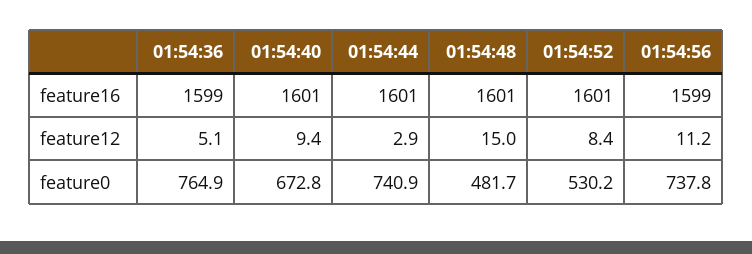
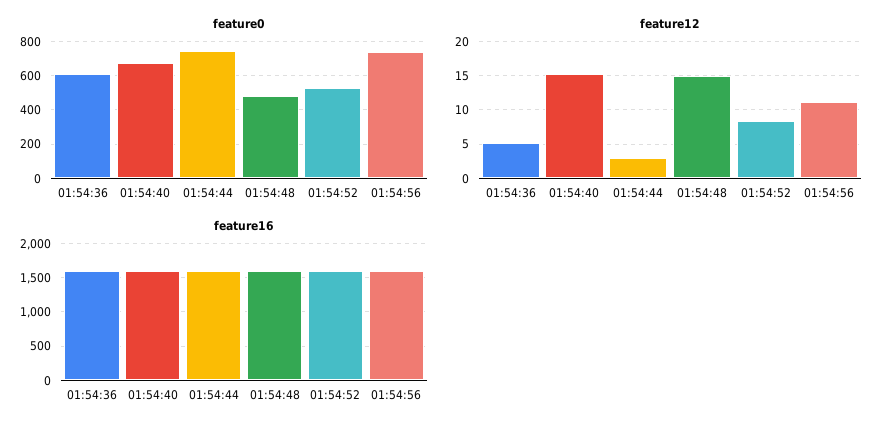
  {
    "feature16": {
      "01:54:36": 1599,
      "01:54:40": 1601,
      "01:54:44": 1601,
      "01:54:48": 1601,
      "01:54:52": 1601,
      "01:54:56": 1599
    },
    "feature12": {
      "01:54:36": 5.1,
-     "01:54:40": 9.4,
+     "01:54:40": 15,
      "01:54:44": 2.9,
      "01:54:48": 15,
      "01:54:52": 8.4,
      "01:54:56": 11.2
    },
    "feature0": {
-     "01:54:36": 764.9,
+     "01:54:36": 600,
      "01:54:40": 672.8,
      "01:54:44": 740.9,
      "01:54:48": 481.7,
      "01:54:52": 530.2,
      "01:54:56": 737.8
    }
  }

